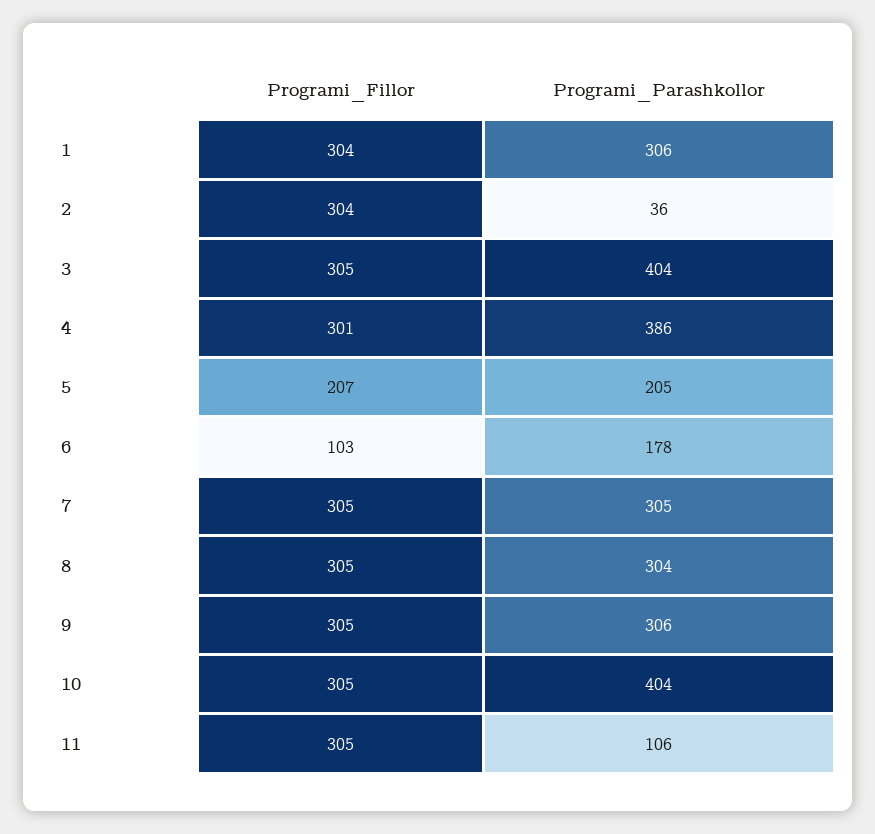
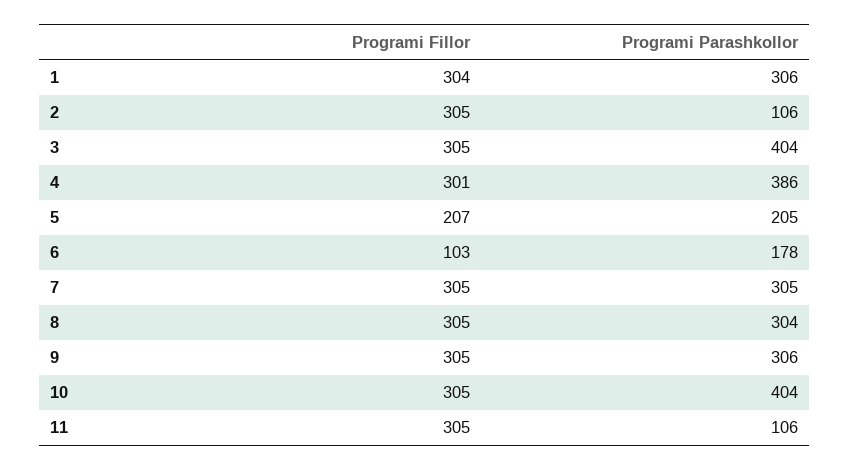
  {
    "Programi_Fillor": {
      "1": 304,
-     "2": 304,
+     "2": 305,
      "3": 305,
      "4": 301,
      "5": 207,
      "6": 103,
      "7": 305,
      "8": 305,
      "9": 305,
      "10": 305,
      "11": 305
    },
    "Programi_Parashkollor": {
      "1": 306,
-     "2": 36,
+     "2": 106,
      "3": 404,
      "4": 386,
      "5": 205,
      "6": 178,
      "7": 305,
      "8": 304,
      "9": 306,
      "10": 404,
      "11": 106
    }
  }

